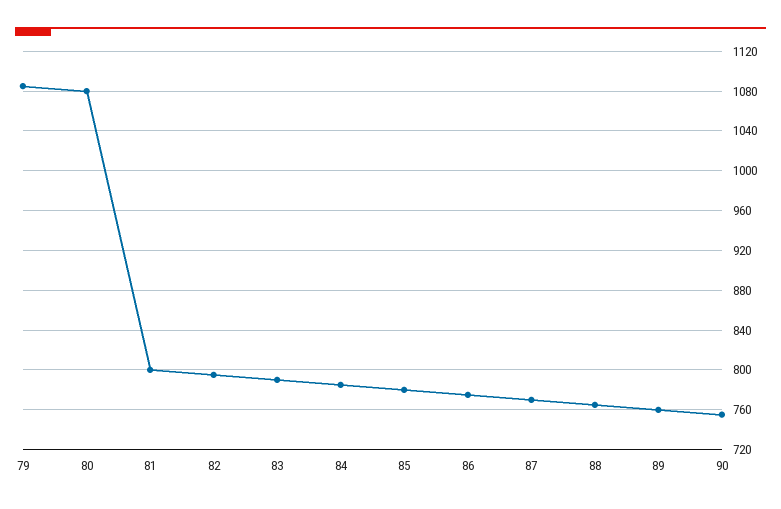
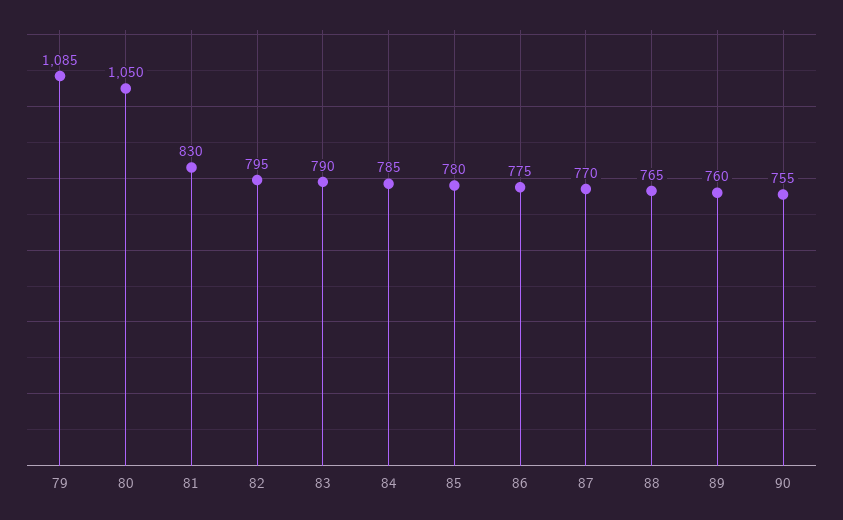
  {
    "79": 1085,
-   "80": 1080,
+   "80": 1050,
-   "81": 800,
+   "81": 830,
    "82": 795,
    "83": 790,
    "84": 785,
    "85": 780,
    "86": 775,
    "87": 770,
    "88": 765,
    "89": 760,
    "90": 755
  }

